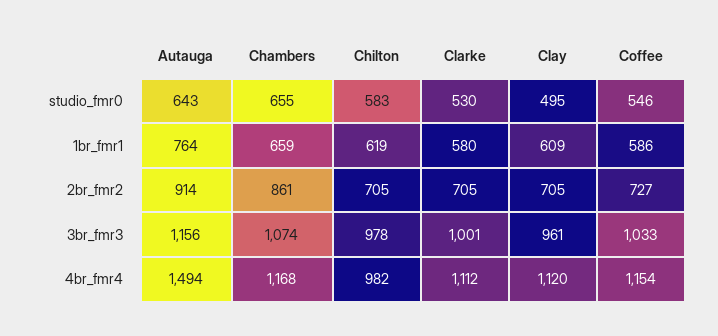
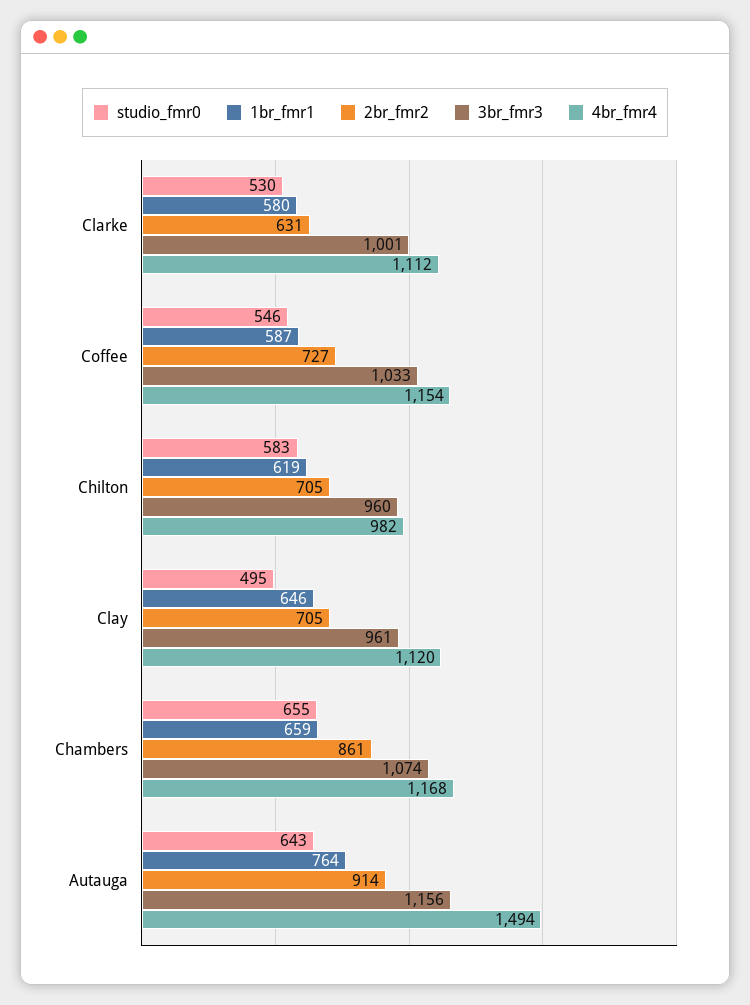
  {
    "studio_fmr0": {
      "Autauga": 643,
      "Chambers": 655,
      "Chilton": 583,
      "Clarke": 530,
      "Clay": 495,
      "Coffee": 546
    },
    "1br_fmr1": {
      "Autauga": 764,
      "Chambers": 659,
      "Chilton": 619,
      "Clarke": 580,
-     "Clay": 609,
+     "Clay": 646,
-     "Coffee": 586
+     "Coffee": 587
    },
    "2br_fmr2": {
      "Autauga": 914,
      "Chambers": 861,
      "Chilton": 705,
-     "Clarke": 705,
+     "Clarke": 631,
      "Clay": 705,
      "Coffee": 727
    },
    "3br_fmr3": {
      "Autauga": 1156,
      "Chambers": 1074,
-     "Chilton": 978,
+     "Chilton": 960,
      "Clarke": 1001,
      "Clay": 961,
      "Coffee": 1033
    },
    "4br_fmr4": {
      "Autauga": 1494,
      "Chambers": 1168,
      "Chilton": 982,
      "Clarke": 1112,
      "Clay": 1120,
      "Coffee": 1154
    }
  }

